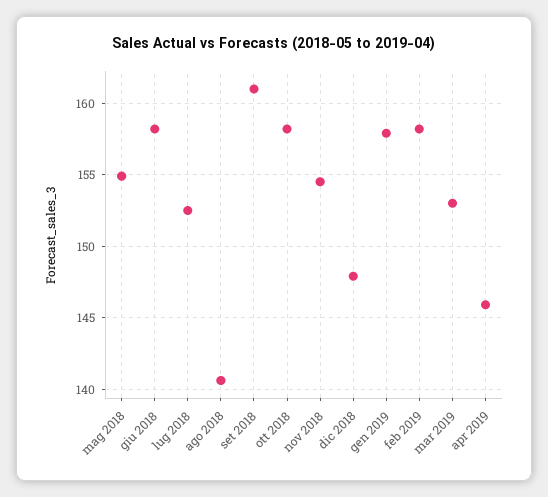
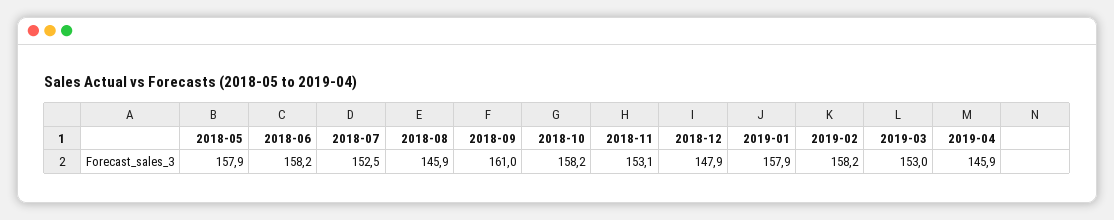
  {
-   "mag 2018": 155,
+   "mag 2018": 157.9,
    "giu 2018": 158.2,
    "lug 2018": 152.5,
-   "ago 2018": 140.5,
+   "ago 2018": 145.9,
    "set 2018": 161,
    "ott 2018": 158.2,
-   "nov 2018": 154.5,
+   "nov 2018": 153.1,
    "dic 2018": 147.9,
    "gen 2019": 157.9,
    "feb 2019": 158.2,
    "mar 2019": 153,
    "apr 2019": 145.9
  }

